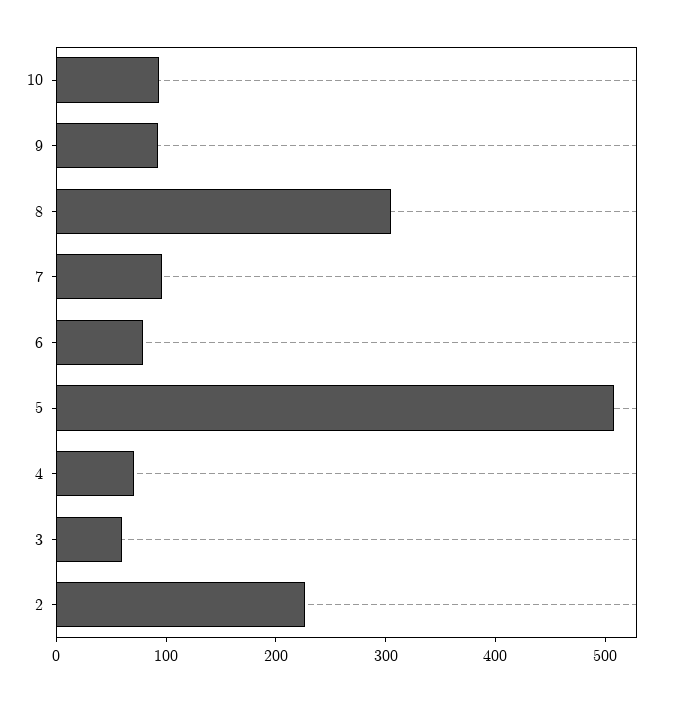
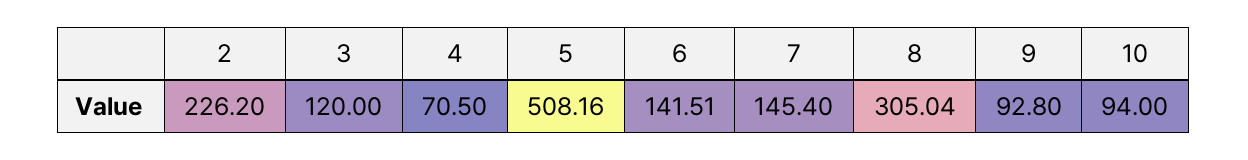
  {
    "10": 94,
    "9": 92.8,
    "8": 305.04,
-   "7": 100,
+   "7": 145.4,
-   "6": 80,
+   "6": 141.51,
    "5": 508.16,
    "4": 70.5,
-   "3": 60,
+   "3": 120,
    "2": 226.2
  }

